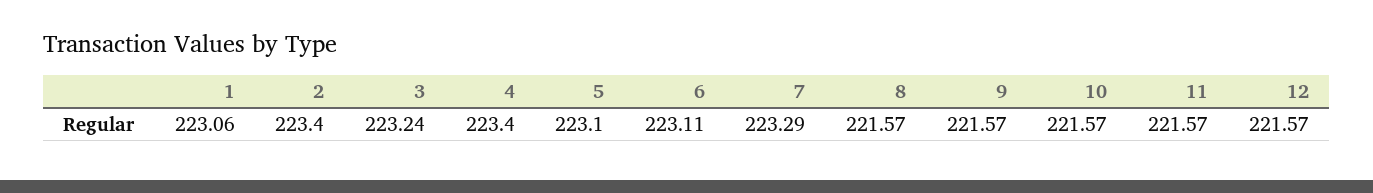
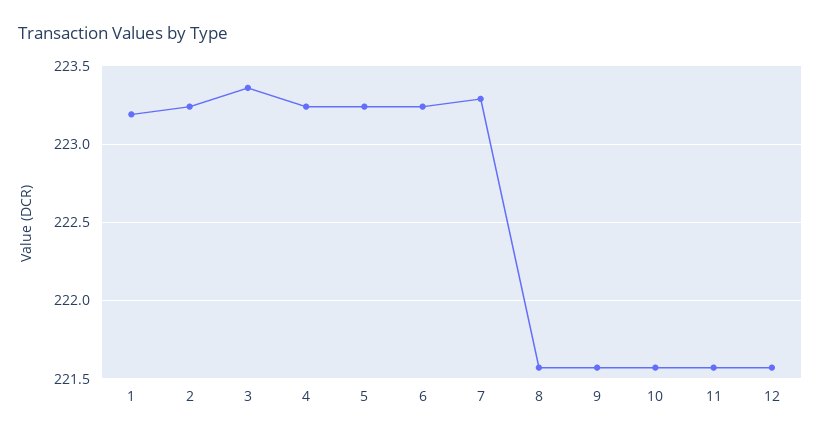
  {
-   "1": 223.06,
+   "1": 223.2,
-   "2": 223.4,
+   "2": 223.25,
-   "3": 223.24,
+   "3": 223.35,
-   "4": 223.4,
+   "4": 223.25,
-   "5": 223.1,
+   "5": 223.25,
-   "6": 223.11,
+   "6": 223.25,
    "7": 223.29,
    "8": 221.57,
    "9": 221.57,
    "10": 221.57,
    "11": 221.57,
    "12": 221.57
  }

